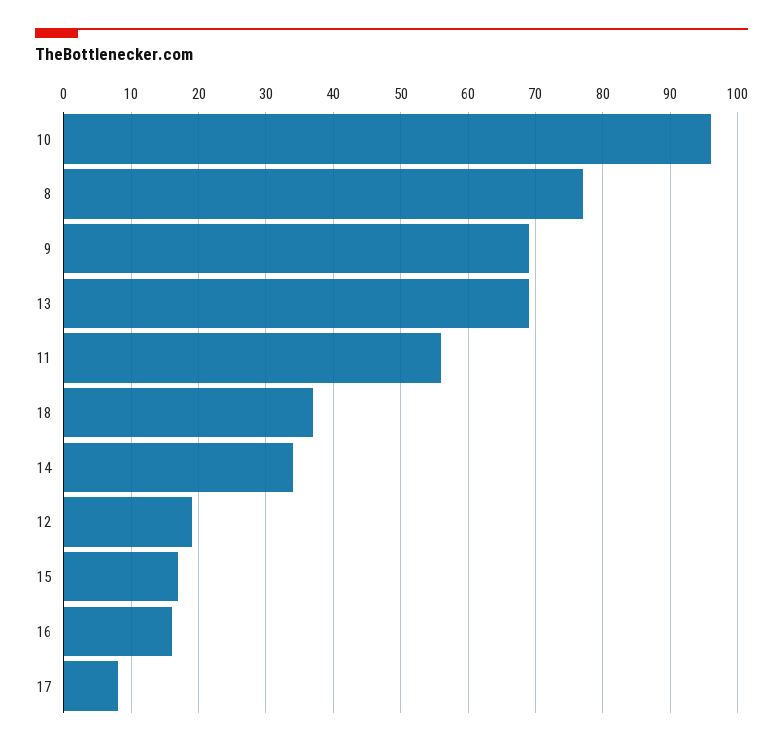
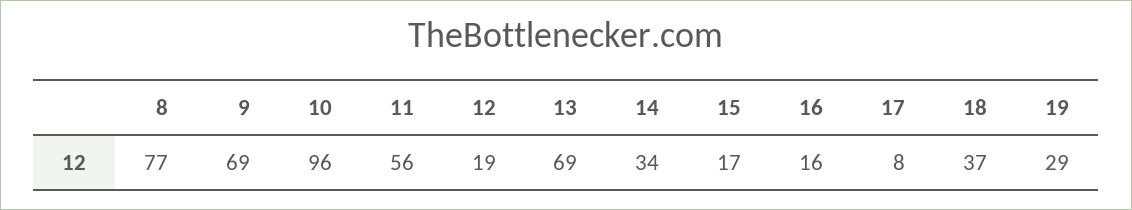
  {
    "10": 96,
    "8": 77,
    "9": 69,
    "13": 69,
    "11": 56,
    "18": 37,
    "14": 34,
    "12": 19,
    "15": 17,
    "16": 16,
-   "17": 8
+   "17": 8,
+   "19": 29
  }

